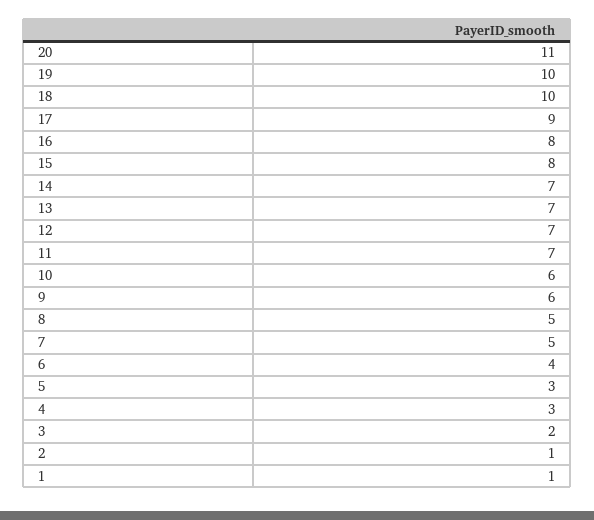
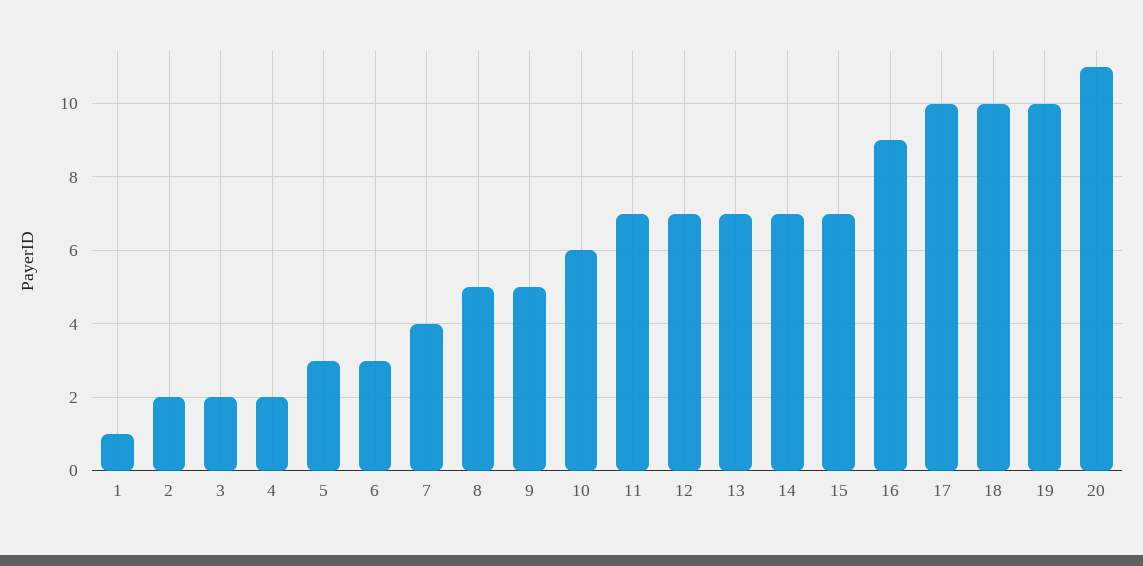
  {
    "20": 11,
    "19": 10,
    "18": 10,
-   "17": 9,
+   "17": 10,
-   "16": 8,
+   "16": 9,
-   "15": 8,
+   "15": 7,
    "14": 7,
    "13": 7,
    "12": 7,
    "11": 7,
    "10": 6,
-   "9": 6,
+   "9": 5,
    "8": 5,
-   "7": 5,
+   "7": 4,
-   "6": 4,
+   "6": 3,
    "5": 3,
-   "4": 3,
+   "4": 2,
    "3": 2,
-   "2": 1,
+   "2": 2,
    "1": 1
  }

